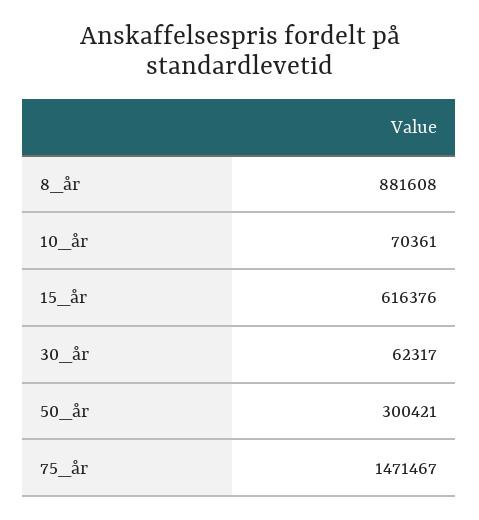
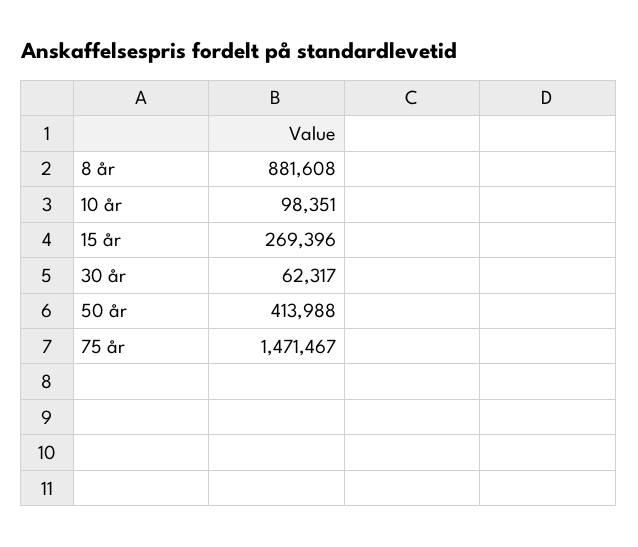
  {
    "8_år": 881608,
-   "10_år": 70361,
+   "10_år": 98351,
-   "15_år": 616376,
+   "15_år": 269396,
    "30_år": 62317,
-   "50_år": 300421,
+   "50_år": 413988,
    "75_år": 1471467
  }

